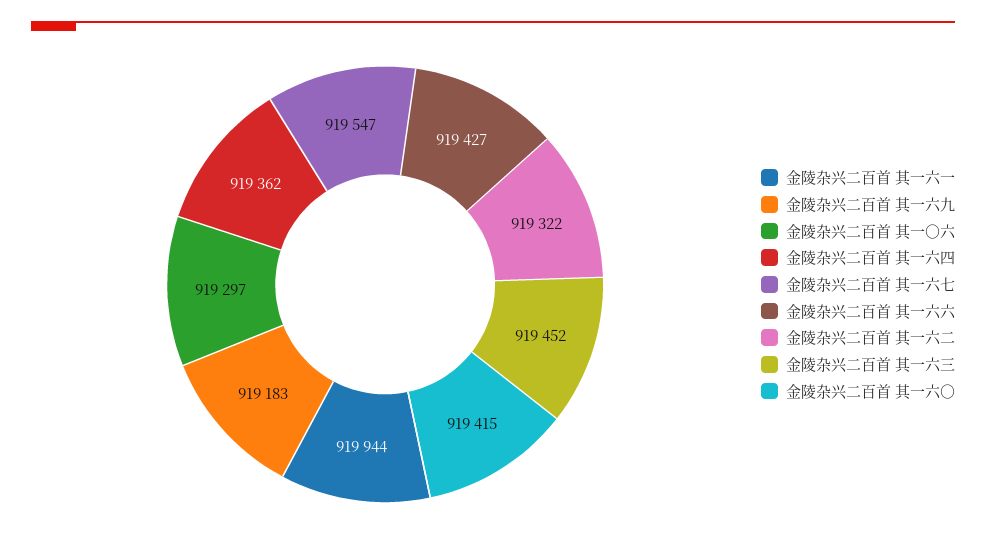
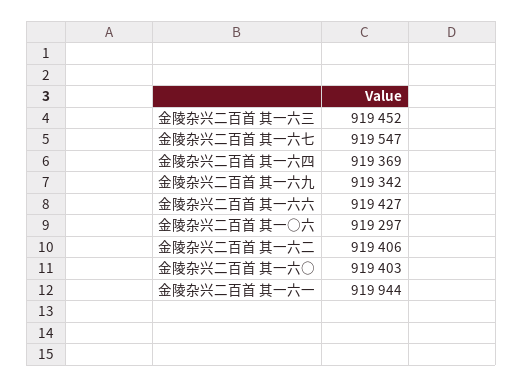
  {
    "金陵杂兴二百首 其一六一": 919944,
-   "金陵杂兴二百首 其一六九": 919183,
+   "金陵杂兴二百首 其一六九": 919342,
    "金陵杂兴二百首 其一○六": 919297,
-   "金陵杂兴二百首 其一六四": 919362,
+   "金陵杂兴二百首 其一六四": 919369,
    "金陵杂兴二百首 其一六七": 919547,
    "金陵杂兴二百首 其一六六": 919427,
-   "金陵杂兴二百首 其一六二": 919322,
+   "金陵杂兴二百首 其一六二": 919406,
    "金陵杂兴二百首 其一六三": 919452,
-   "金陵杂兴二百首 其一六○": 919415
+   "金陵杂兴二百首 其一六○": 919403
  }

